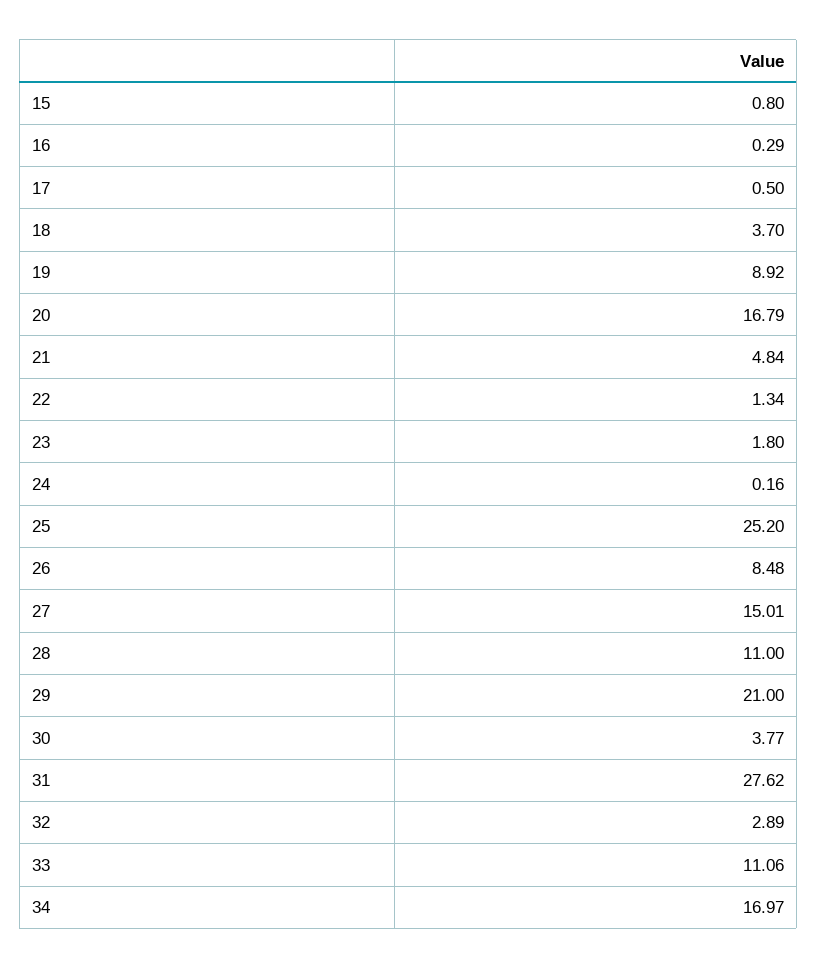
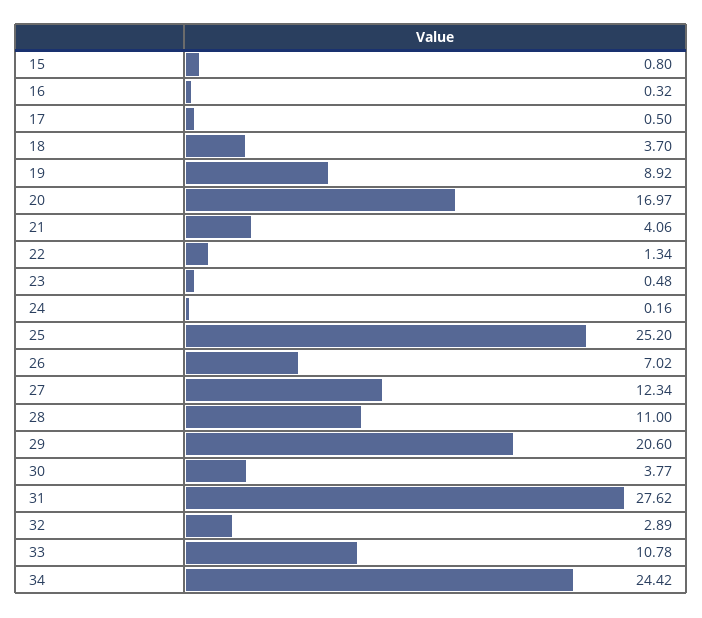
  {
    "15": 0.8,
-   "16": 0.29,
+   "16": 0.32,
    "17": 0.5,
    "18": 3.7,
    "19": 8.92,
-   "20": 16.79,
+   "20": 16.97,
-   "21": 4.84,
+   "21": 4.06,
    "22": 1.34,
-   "23": 1.8,
+   "23": 0.48,
    "24": 0.16,
    "25": 25.2,
-   "26": 8.48,
+   "26": 7.02,
-   "27": 15.01,
+   "27": 12.34,
    "28": 11,
-   "29": 21,
+   "29": 20.6,
    "30": 3.77,
    "31": 27.62,
    "32": 2.89,
-   "33": 11.06,
+   "33": 10.78,
-   "34": 16.97
+   "34": 24.42
  }

